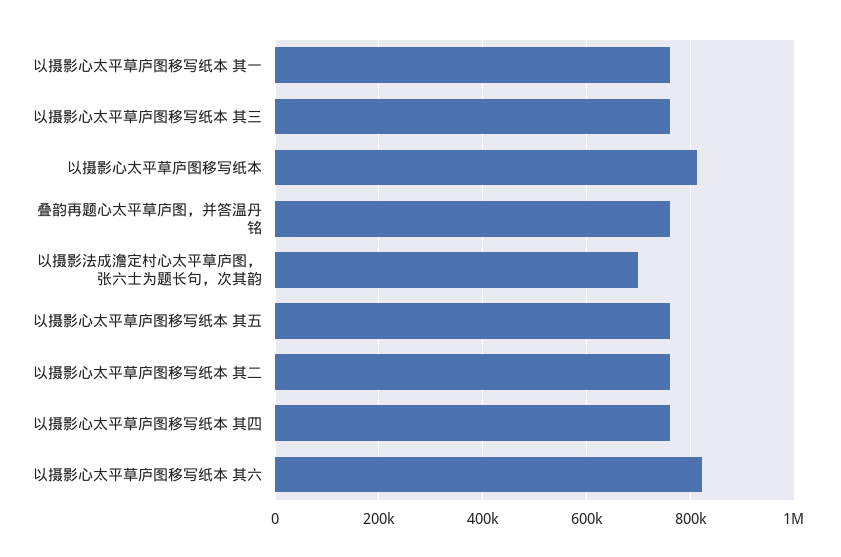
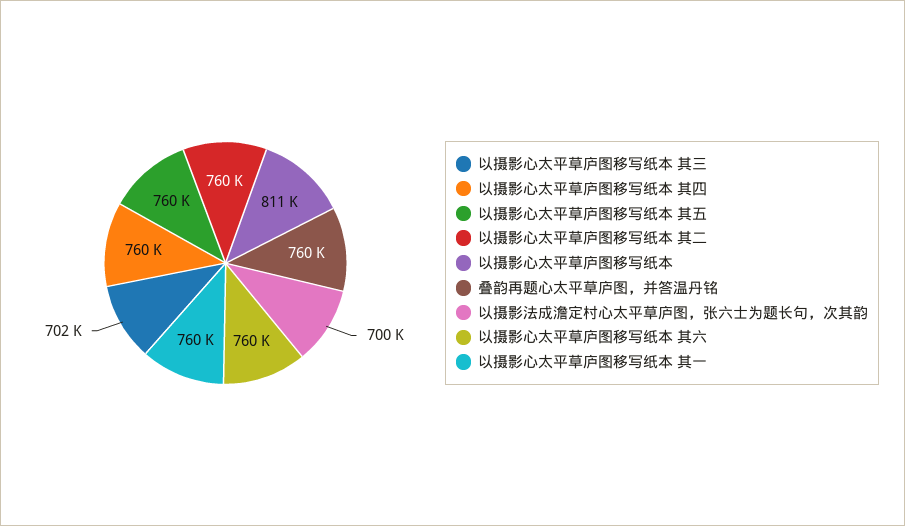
  {
    "以摄影心太平草庐图移写纸本 其一": 760000,
-   "以摄影心太平草庐图移写纸本 其三": 760000,
+   "以摄影心太平草庐图移写纸本 其三": 702000,
    "以摄影心太平草庐图移写纸本": 811000,
    "叠韵再题心太平草庐图，并答温丹铭": 760000,
    "以摄影法成澹定村心太平草庐图，张六士为题长句，次其韵": 700000,
    "以摄影心太平草庐图移写纸本 其五": 760000,
    "以摄影心太平草庐图移写纸本 其二": 760000,
    "以摄影心太平草庐图移写纸本 其四": 760000,
-   "以摄影心太平草庐图移写纸本 其六": 820000
+   "以摄影心太平草庐图移写纸本 其六": 760000
  }

